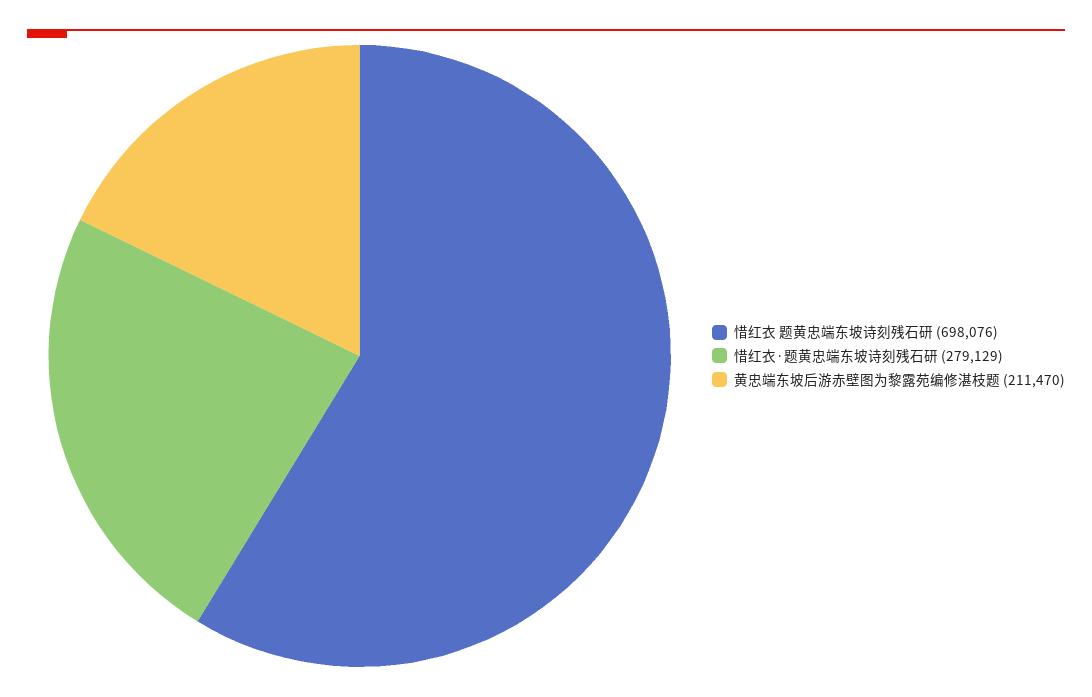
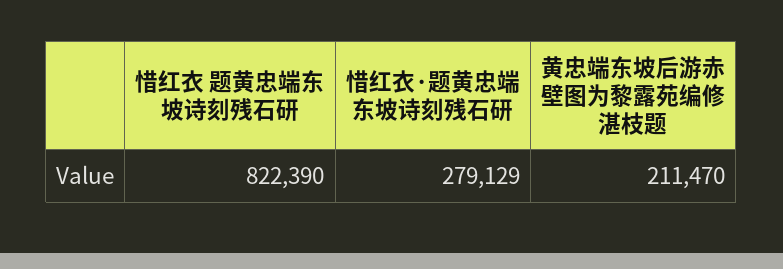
  {
-   "惜红衣 题黄忠端东坡诗刻残石研": 698076,
+   "惜红衣 题黄忠端东坡诗刻残石研": 822390,
    "惜红衣·题黄忠端东坡诗刻残石研": 279129,
    "黄忠端东坡后游赤壁图为黎露苑编修湛枝题": 211470
  }

